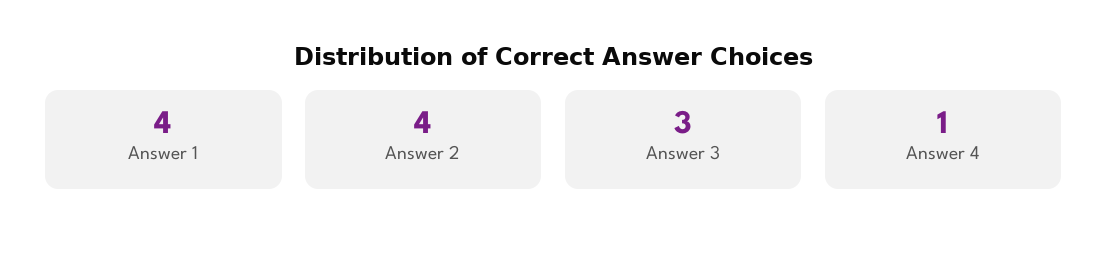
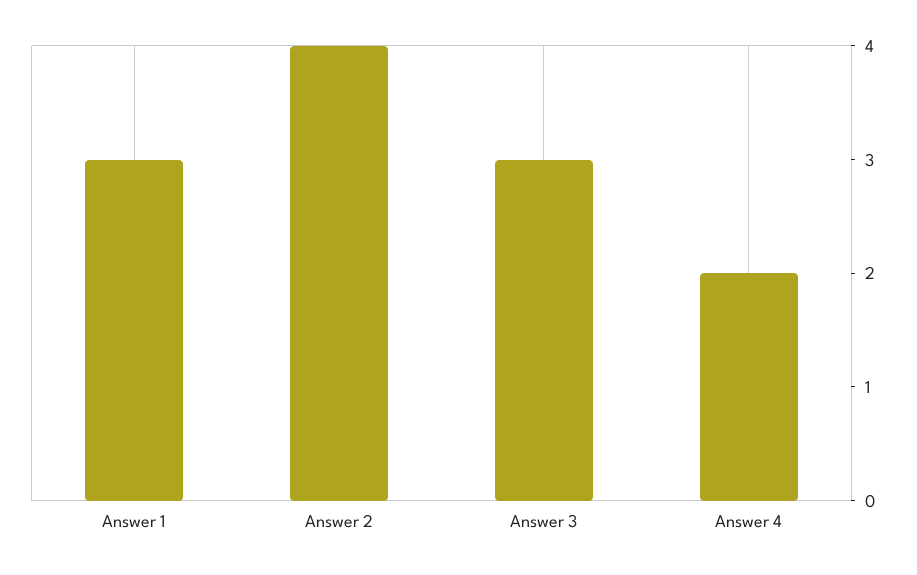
  {
-   "Answer 1": 4,
+   "Answer 1": 3,
    "Answer 2": 4,
    "Answer 3": 3,
-   "Answer 4": 1
+   "Answer 4": 2
  }

